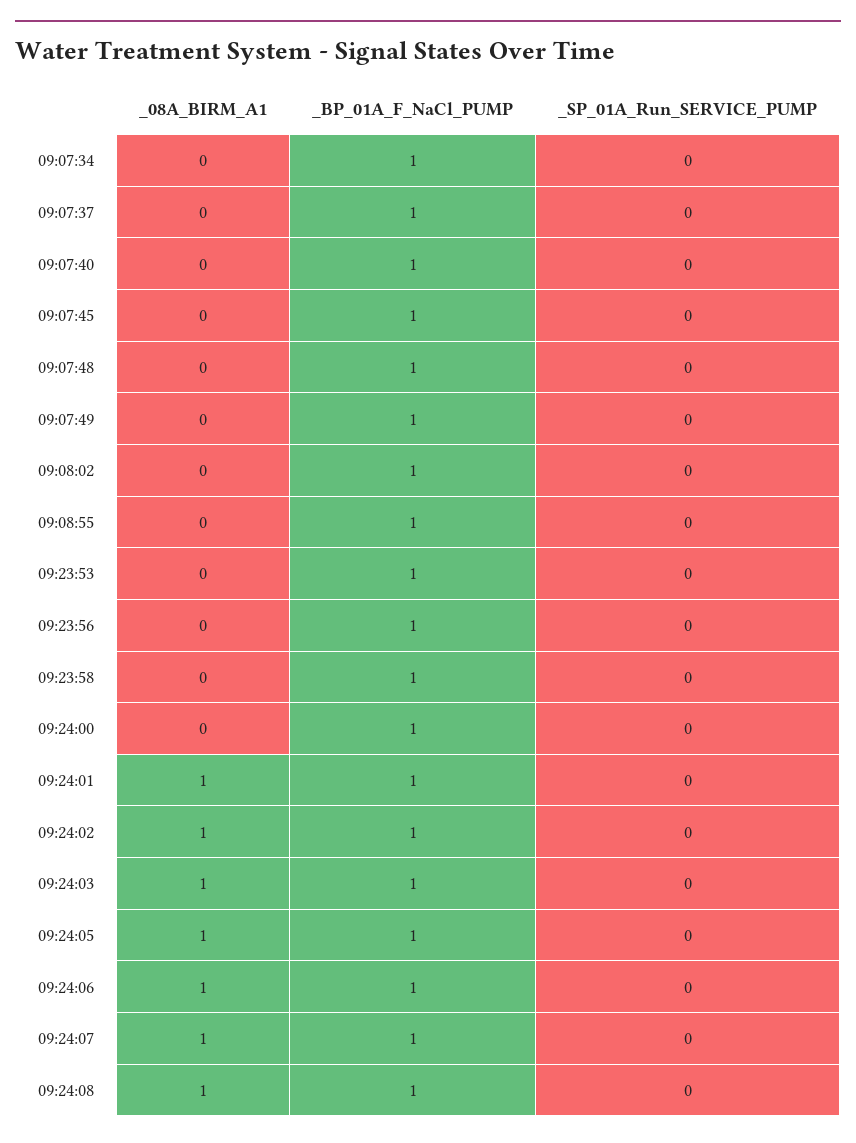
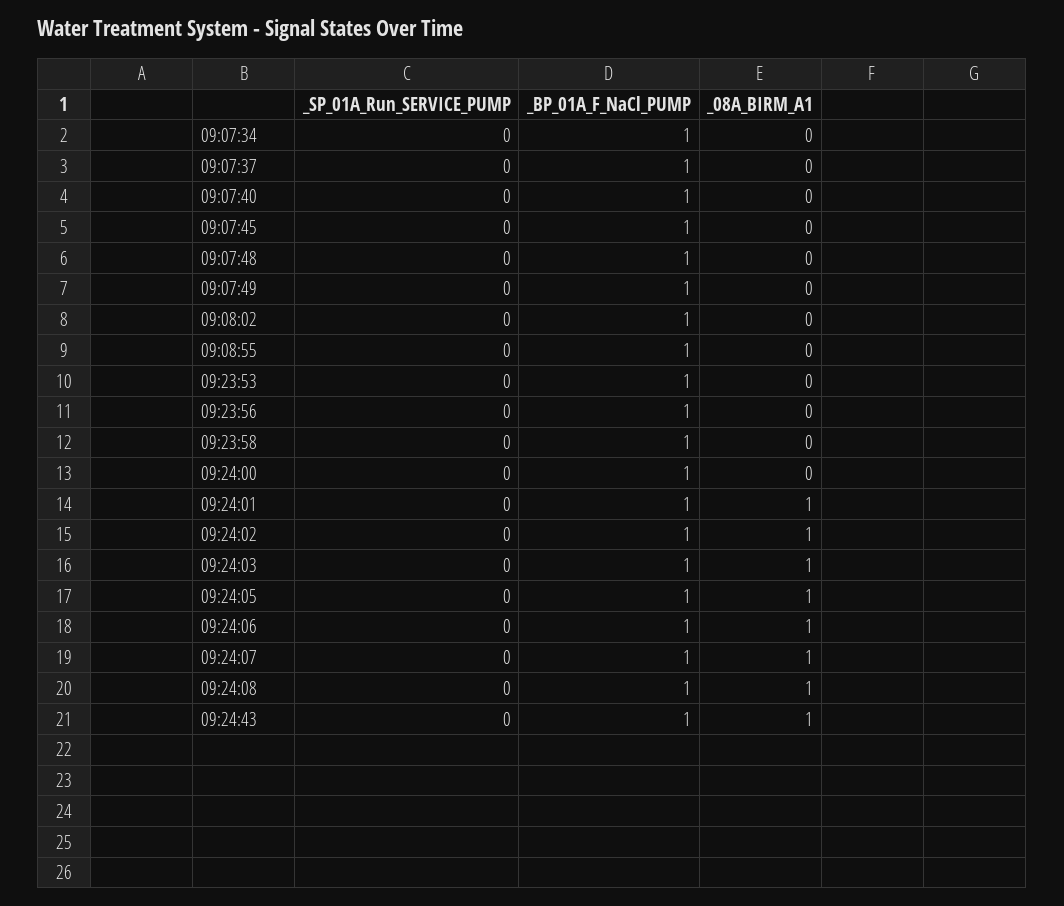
  {
    "_08A_BIRM_A1": {
      "09:07:34": 0,
      "09:07:37": 0,
      "09:07:40": 0,
      "09:07:45": 0,
      "09:07:48": 0,
      "09:07:49": 0,
      "09:08:02": 0,
      "09:08:55": 0,
      "09:23:53": 0,
      "09:23:56": 0,
      "09:23:58": 0,
      "09:24:00": 0,
      "09:24:01": 1,
      "09:24:02": 1,
      "09:24:03": 1,
      "09:24:05": 1,
      "09:24:06": 1,
      "09:24:07": 1,
-     "09:24:08": 1
+     "09:24:08": 1,
+     "09:24:43": 1
    },
    "_BP_01A_F_NaCl_PUMP": {
      "09:07:34": 1,
      "09:07:37": 1,
      "09:07:40": 1,
      "09:07:45": 1,
      "09:07:48": 1,
      "09:07:49": 1,
      "09:08:02": 1,
      "09:08:55": 1,
      "09:23:53": 1,
      "09:23:56": 1,
      "09:23:58": 1,
      "09:24:00": 1,
      "09:24:01": 1,
      "09:24:02": 1,
      "09:24:03": 1,
      "09:24:05": 1,
      "09:24:06": 1,
      "09:24:07": 1,
-     "09:24:08": 1
+     "09:24:08": 1,
+     "09:24:43": 1
    },
    "_SP_01A_Run_SERVICE_PUMP": {
      "09:07:34": 0,
      "09:07:37": 0,
      "09:07:40": 0,
      "09:07:45": 0,
      "09:07:48": 0,
      "09:07:49": 0,
      "09:08:02": 0,
      "09:08:55": 0,
      "09:23:53": 0,
      "09:23:56": 0,
      "09:23:58": 0,
      "09:24:00": 0,
      "09:24:01": 0,
      "09:24:02": 0,
      "09:24:03": 0,
      "09:24:05": 0,
      "09:24:06": 0,
      "09:24:07": 0,
-     "09:24:08": 0
+     "09:24:08": 0,
+     "09:24:43": 0
    }
  }

